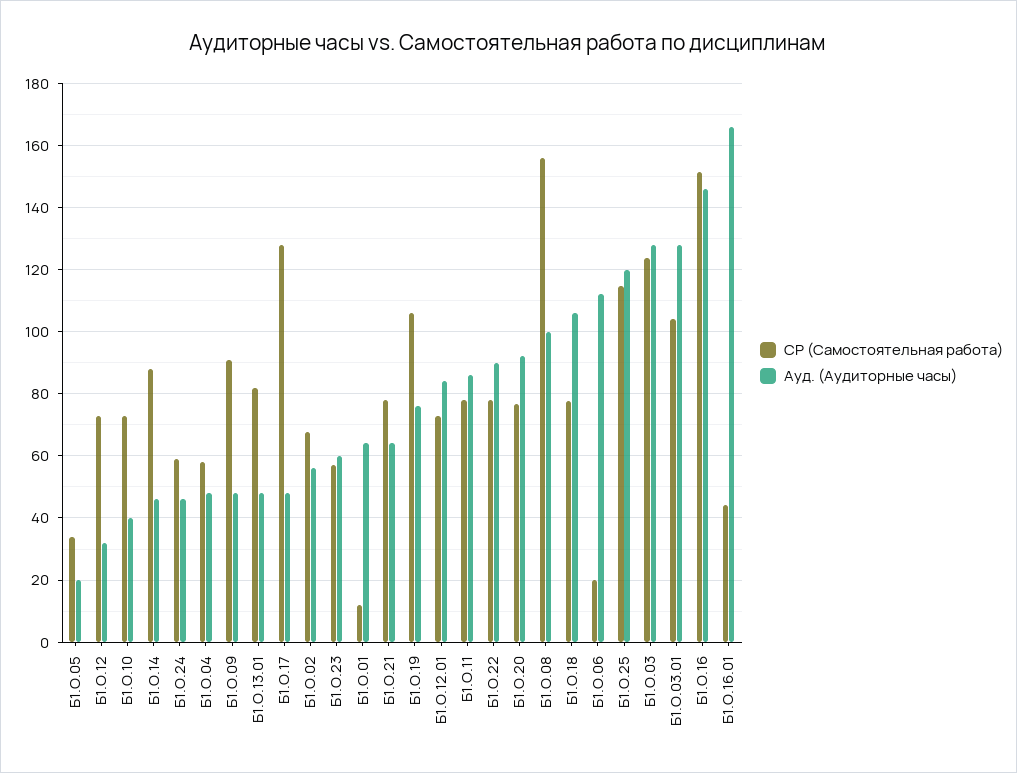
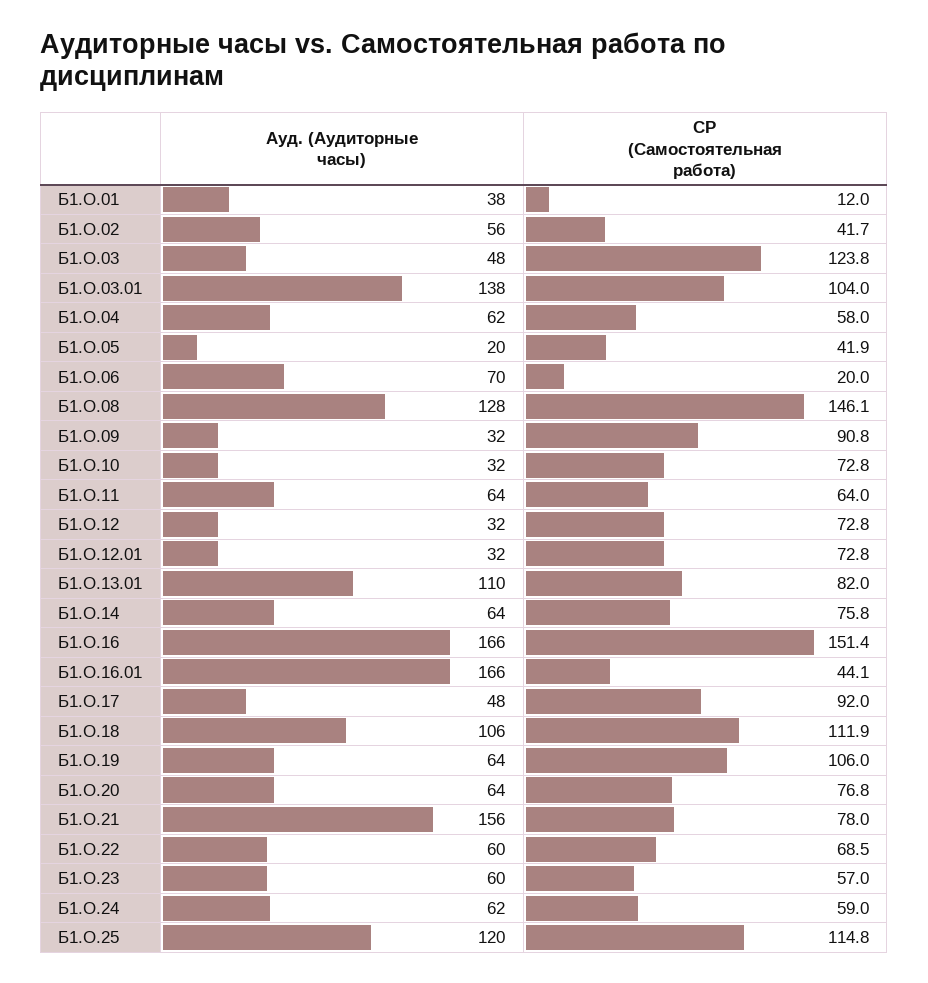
  {
    "СР (Самостоятельная работа)": {
-     "Б1.О.05": 34,
+     "Б1.О.05": 41.9,
      "Б1.О.12": 72.8,
      "Б1.О.10": 72.8,
-     "Б1.О.14": 88,
+     "Б1.О.14": 75.8,
      "Б1.О.24": 59,
      "Б1.О.04": 58,
      "Б1.О.09": 90.8,
      "Б1.О.13.01": 82,
-     "Б1.О.17": 128,
+     "Б1.О.17": 92,
-     "Б1.О.02": 68,
+     "Б1.О.02": 41.7,
      "Б1.О.23": 57,
      "Б1.О.01": 12,
      "Б1.О.21": 78,
      "Б1.О.19": 106,
      "Б1.О.12.01": 72.8,
-     "Б1.О.11": 78,
+     "Б1.О.11": 64,
-     "Б1.О.22": 78,
+     "Б1.О.22": 68.5,
      "Б1.О.20": 76.8,
-     "Б1.О.08": 156,
+     "Б1.О.08": 146.1,
-     "Б1.О.18": 78,
+     "Б1.О.18": 111.9,
      "Б1.О.06": 20,
      "Б1.О.25": 114.8,
      "Б1.О.03": 123.8,
      "Б1.О.03.01": 104,
      "Б1.О.16": 151.4,
      "Б1.О.16.01": 44.1
    },
    "Ауд. (Аудиторные часы)": {
      "Б1.О.05": 20,
      "Б1.О.12": 32,
-     "Б1.О.10": 40,
+     "Б1.О.10": 32,
-     "Б1.О.14": 46,
+     "Б1.О.14": 64,
-     "Б1.О.24": 46,
+     "Б1.О.24": 62,
-     "Б1.О.04": 48,
+     "Б1.О.04": 62,
-     "Б1.О.09": 48,
+     "Б1.О.09": 32,
-     "Б1.О.13.01": 48,
+     "Б1.О.13.01": 110,
      "Б1.О.17": 48,
      "Б1.О.02": 56,
      "Б1.О.23": 60,
-     "Б1.О.01": 64,
+     "Б1.О.01": 38,
-     "Б1.О.21": 64,
+     "Б1.О.21": 156,
-     "Б1.О.19": 76,
+     "Б1.О.19": 64,
-     "Б1.О.12.01": 84,
+     "Б1.О.12.01": 32,
-     "Б1.О.11": 86,
+     "Б1.О.11": 64,
-     "Б1.О.22": 90,
+     "Б1.О.22": 60,
-     "Б1.О.20": 92,
+     "Б1.О.20": 64,
-     "Б1.О.08": 100,
+     "Б1.О.08": 128,
      "Б1.О.18": 106,
-     "Б1.О.06": 112,
+     "Б1.О.06": 70,
      "Б1.О.25": 120,
-     "Б1.О.03": 128,
+     "Б1.О.03": 48,
-     "Б1.О.03.01": 128,
+     "Б1.О.03.01": 138,
-     "Б1.О.16": 146,
+     "Б1.О.16": 166,
      "Б1.О.16.01": 166
    }
  }

